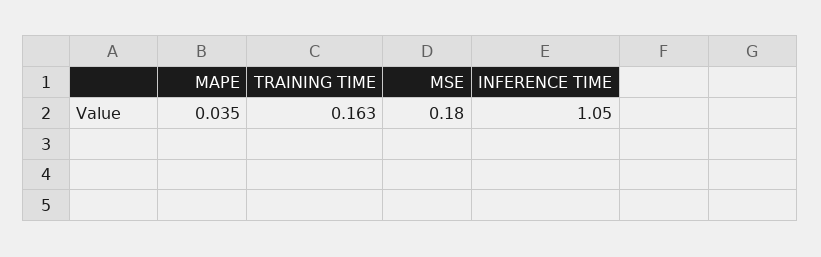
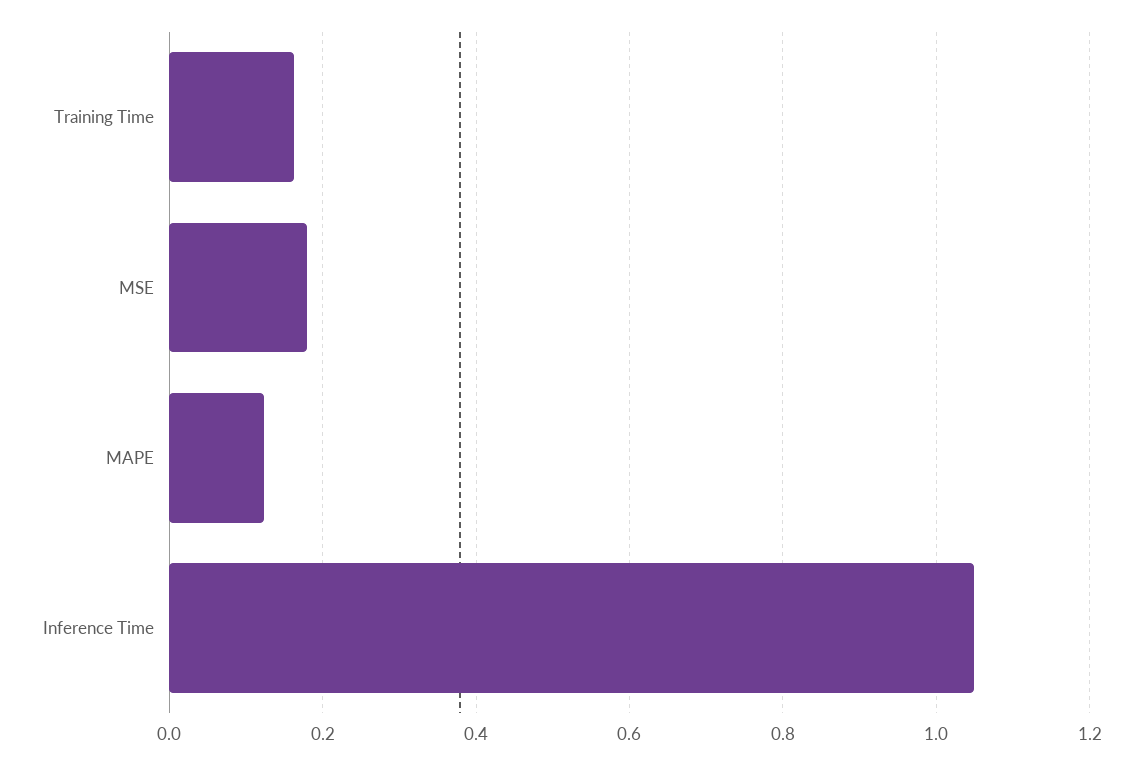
  {
-   "MAPE": 0.035,
+   "MAPE": 0.12,
    "TRAINING TIME": 0.163,
    "MSE": 0.18,
    "INFERENCE TIME": 1.05
  }

